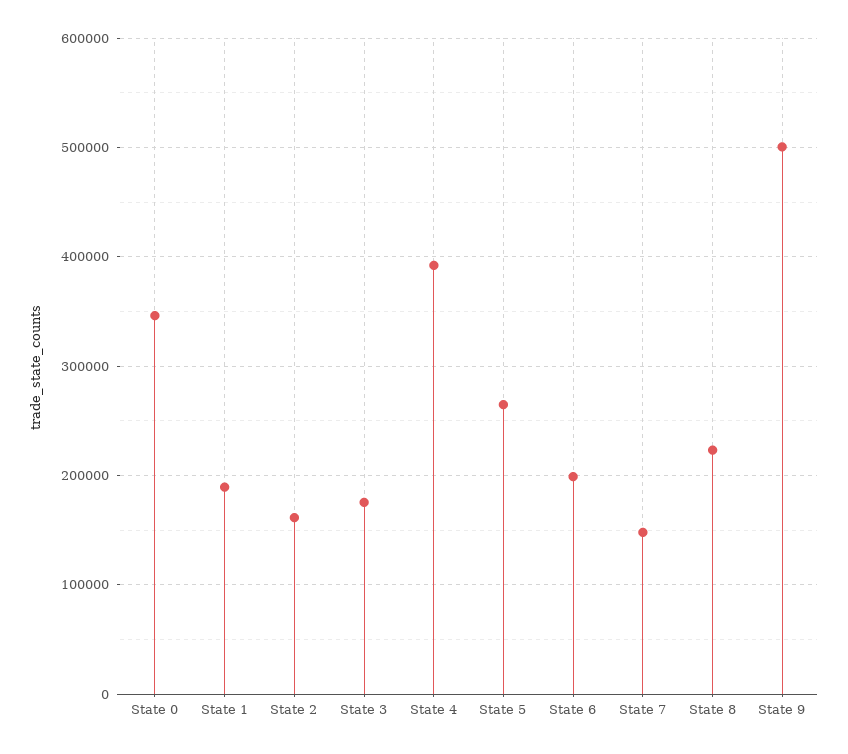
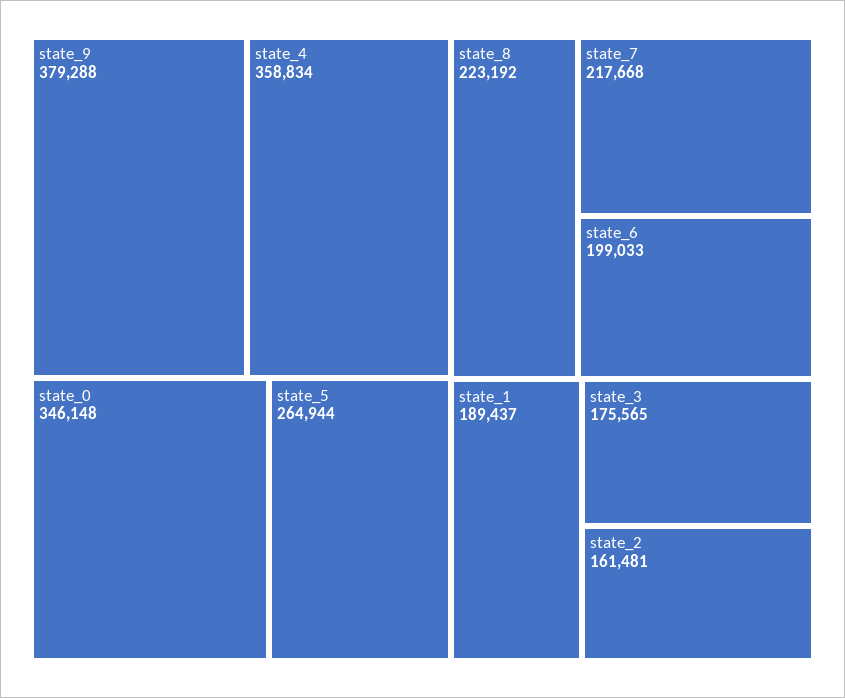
  {
    "State 0": 346148,
    "State 1": 189437,
    "State 2": 161481,
    "State 3": 175565,
-   "State 4": 390000,
+   "State 4": 358834,
    "State 5": 264944,
    "State 6": 199033,
-   "State 7": 150000,
+   "State 7": 217668,
    "State 8": 223192,
-   "State 9": 500000
+   "State 9": 379288
  }

